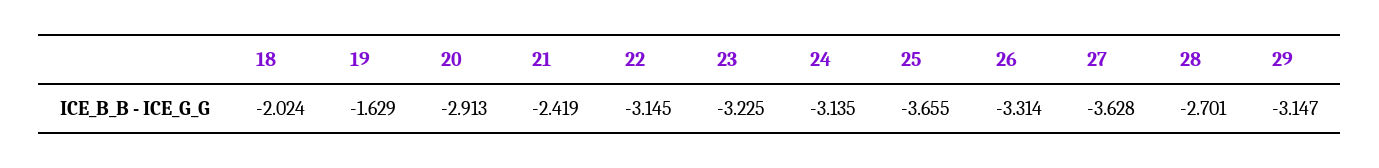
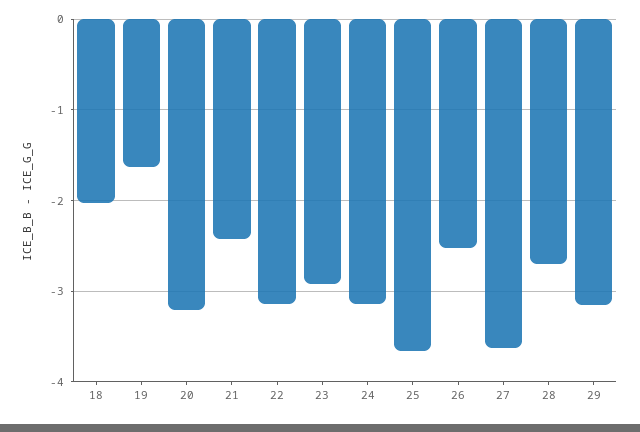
  {
    "18": -2.024,
    "19": -1.629,
-   "20": -2.913,
+   "20": -3.2,
    "21": -2.419,
    "22": -3.145,
-   "23": -3.225,
+   "23": -2.9,
    "24": -3.135,
    "25": -3.655,
-   "26": -3.314,
+   "26": -2.5,
    "27": -3.628,
    "28": -2.701,
    "29": -3.147
  }

